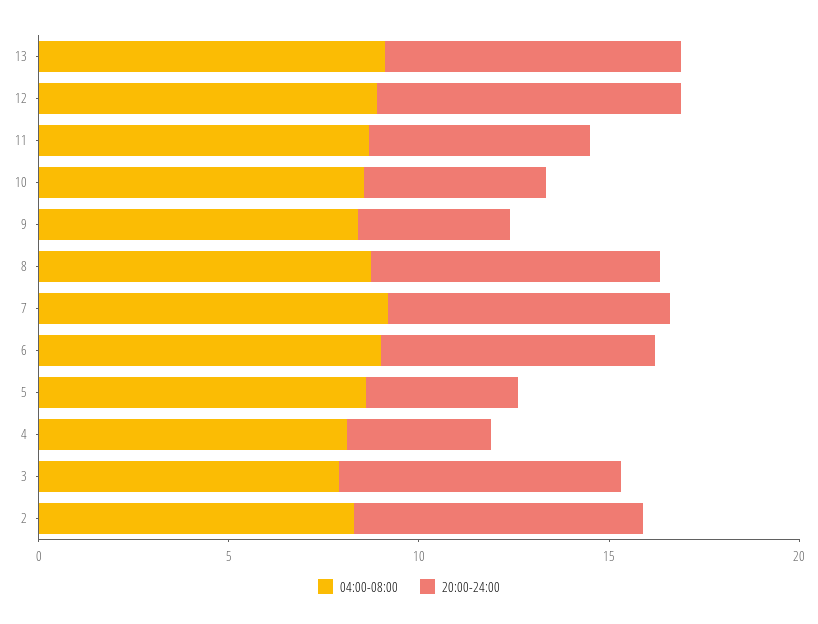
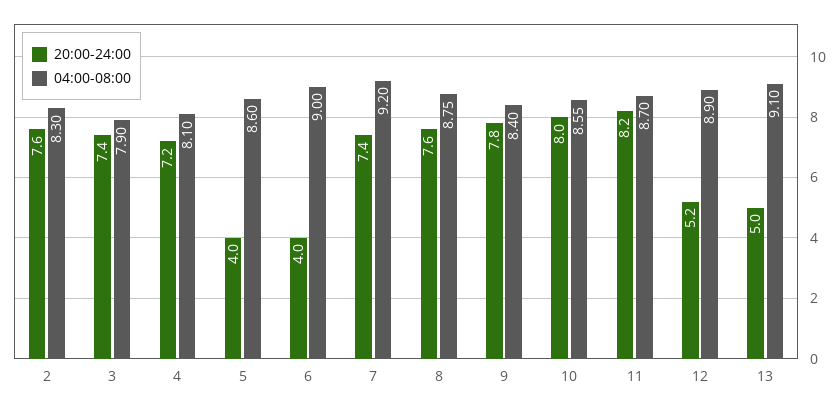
  {
    "04:00-08:00": {
      "13": 9.1,
      "12": 8.9,
      "11": 8.7,
      "10": 8.55,
      "9": 8.4,
      "8": 8.75,
      "7": 9.2,
      "6": 9,
      "5": 8.6,
      "4": 8.1,
      "3": 7.9,
      "2": 8.3
    },
    "20:00-24:00": {
-     "13": 8,
+     "13": 5,
-     "12": 8,
+     "12": 5.2,
-     "11": 6,
+     "11": 8.2,
-     "10": 5,
+     "10": 8,
-     "9": 4,
+     "9": 7.8,
      "8": 7.6,
      "7": 7.4,
-     "6": 7,
+     "6": 4,
      "5": 4,
-     "4": 4,
+     "4": 7.2,
      "3": 7.4,
      "2": 7.6
    }
  }

